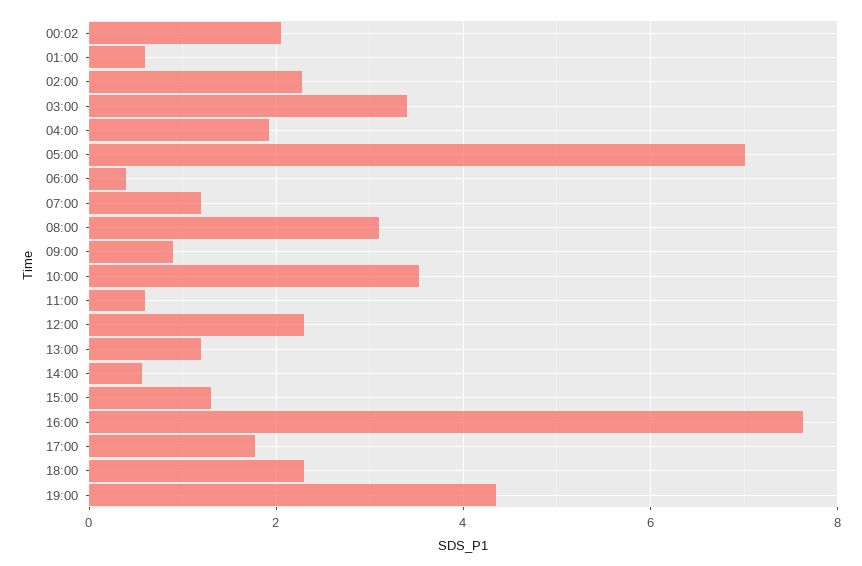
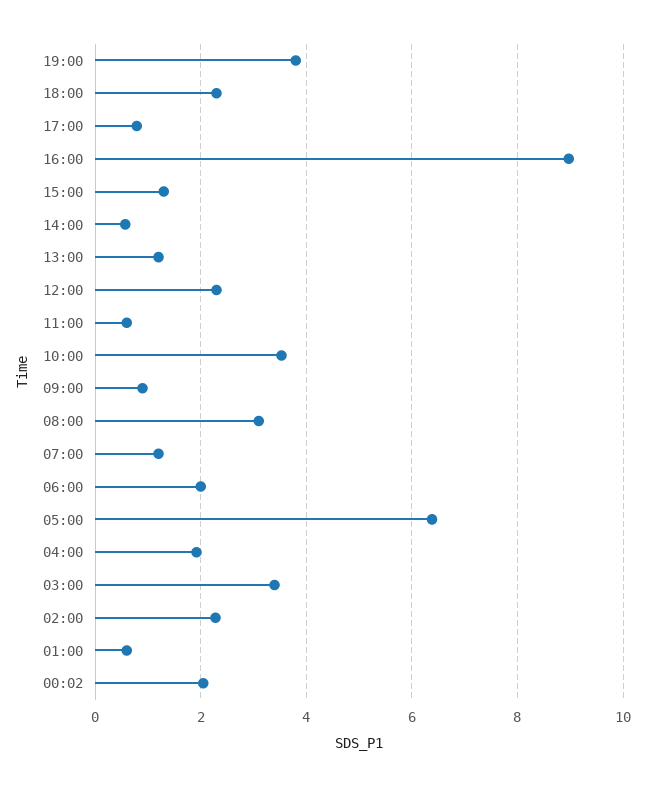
  {
    "00:02": 2,
    "01:00": 0.6,
    "02:00": 2.2,
    "03:00": 3.4,
    "04:00": 2,
-   "05:00": 7,
+   "05:00": 6.4,
-   "06:00": 0.4,
+   "06:00": 2,
    "07:00": 1.2,
    "08:00": 3.2,
    "09:00": 1,
    "10:00": 3.6,
    "11:00": 0.6,
    "12:00": 2.4,
    "13:00": 1.2,
    "14:00": 0.6,
    "15:00": 1.4,
-   "16:00": 7.6,
+   "16:00": 9,
-   "17:00": 1.8,
+   "17:00": 0.8,
    "18:00": 2.4,
-   "19:00": 4.4
+   "19:00": 3.8
  }

